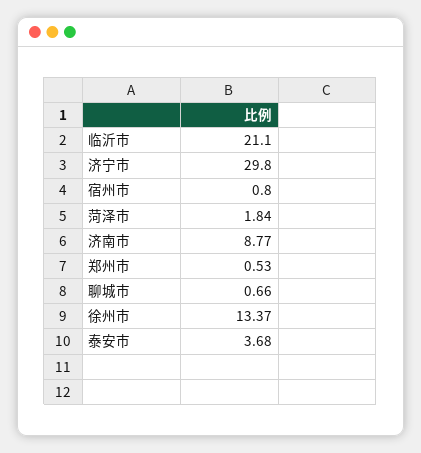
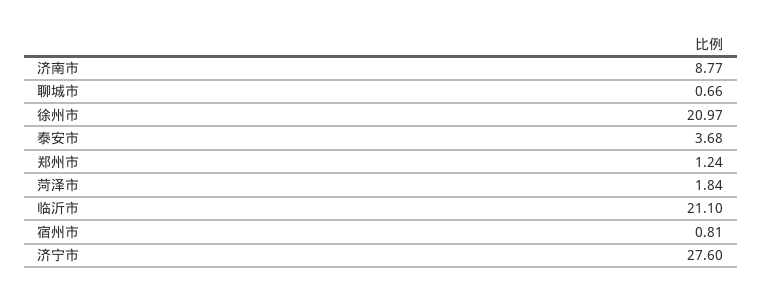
  {
    "临沂市": 21.1,
-   "济宁市": 29.8,
+   "济宁市": 27.6,
-   "宿州市": 0.8,
+   "宿州市": 0.81,
    "菏泽市": 1.84,
    "济南市": 8.77,
-   "郑州市": 0.53,
+   "郑州市": 1.24,
    "聊城市": 0.66,
-   "徐州市": 13.37,
+   "徐州市": 20.97,
    "泰安市": 3.68
  }

